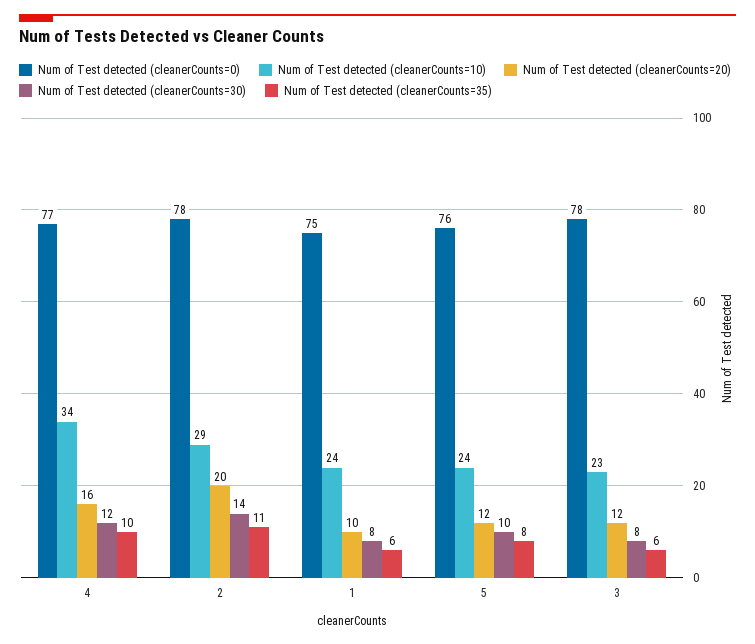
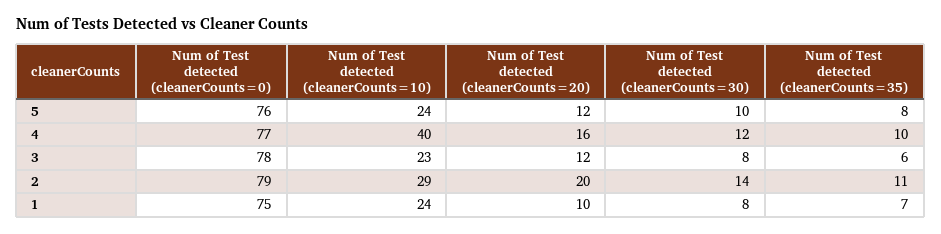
  {
    "Num of Test detected (cleanerCounts=0)": {
      "4": 77,
-     "2": 78,
+     "2": 79,
      "1": 75,
      "5": 76,
      "3": 78
    },
    "Num of Test detected (cleanerCounts=10)": {
-     "4": 34,
+     "4": 40,
      "2": 29,
      "1": 24,
      "5": 24,
      "3": 23
    },
    "Num of Test detected (cleanerCounts=20)": {
      "4": 16,
      "2": 20,
      "1": 10,
      "5": 12,
      "3": 12
    },
    "Num of Test detected (cleanerCounts=30)": {
      "4": 12,
      "2": 14,
      "1": 8,
      "5": 10,
      "3": 8
    },
    "Num of Test detected (cleanerCounts=35)": {
      "4": 10,
      "2": 11,
-     "1": 6,
+     "1": 7,
      "5": 8,
      "3": 6
    }
  }

